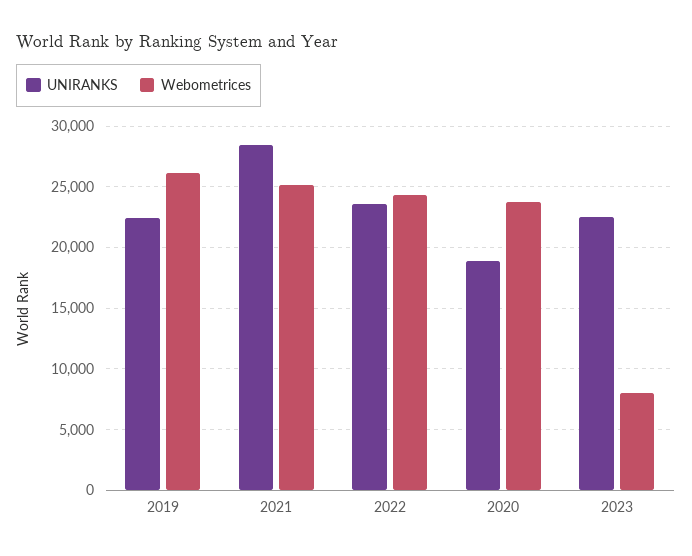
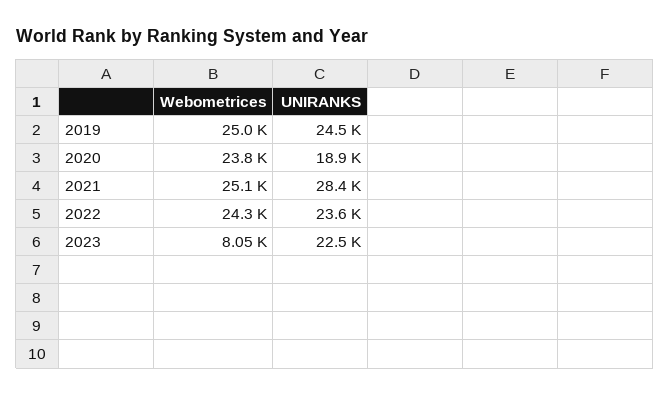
  {
    "UNIRANKS": {
-     "2019": 22500,
+     "2019": 24500,
      "2021": 28400,
      "2022": 23600,
      "2020": 18900,
      "2023": 22500
    },
    "Webometrices": {
-     "2019": 26000,
+     "2019": 25000,
      "2021": 25100,
      "2022": 24300,
      "2020": 23800,
      "2023": 8050
    }
  }

